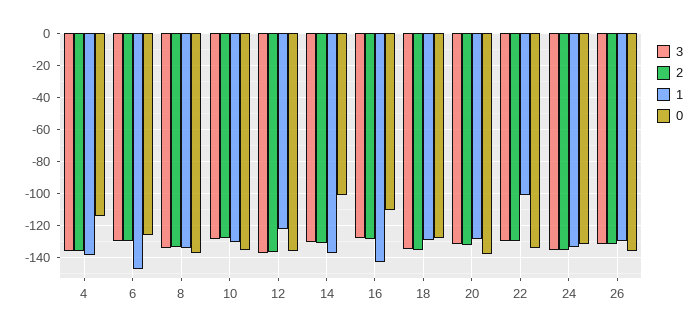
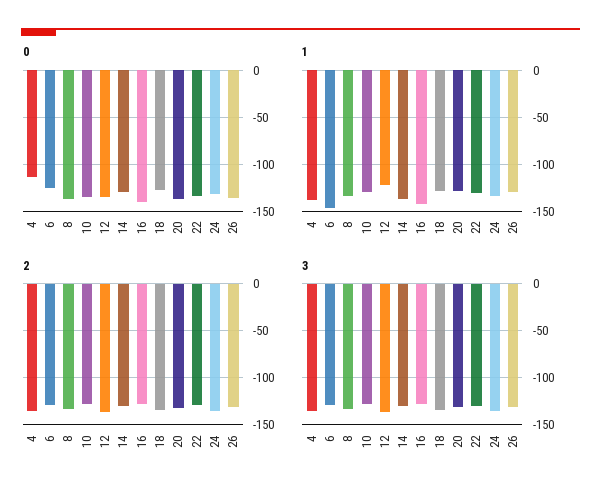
  {
    "3": {
      "4": -135,
      "6": -130,
      "8": -135,
      "10": -130,
      "12": -135,
      "14": -130,
      "16": -130,
      "18": -135,
      "20": -130,
      "22": -130,
      "24": -135,
      "26": -130
    },
    "2": {
      "4": -135,
      "6": -130,
      "8": -135,
      "10": -130,
      "12": -135,
      "14": -130,
      "16": -130,
      "18": -135,
      "20": -130,
      "22": -130,
      "24": -135,
      "26": -130
    },
    "1": {
      "4": -140,
      "6": -145,
      "8": -135,
      "10": -130,
      "12": -120,
      "14": -135,
      "16": -145,
      "18": -130,
      "20": -130,
-     "22": -100,
+     "22": -130,
      "24": -135,
      "26": -130
    },
    "0": {
      "4": -115,
      "6": -125,
      "8": -135,
      "10": -135,
      "12": -135,
-     "14": -100,
+     "14": -130,
-     "16": -110,
+     "16": -140,
      "18": -130,
      "20": -135,
      "22": -135,
      "24": -130,
      "26": -135
    }
  }

